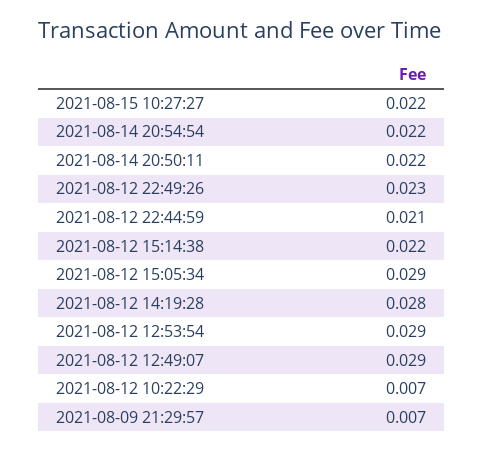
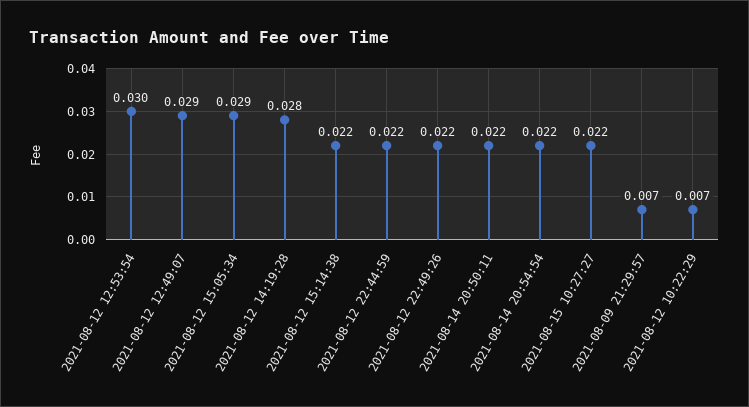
  {
    "2021-08-15 10:27:27": 0.022,
    "2021-08-14 20:54:54": 0.022,
    "2021-08-14 20:50:11": 0.022,
-   "2021-08-12 22:49:26": 0.023,
+   "2021-08-12 22:49:26": 0.022,
-   "2021-08-12 22:44:59": 0.021,
+   "2021-08-12 22:44:59": 0.022,
    "2021-08-12 15:14:38": 0.022,
    "2021-08-12 15:05:34": 0.029,
    "2021-08-12 14:19:28": 0.028,
-   "2021-08-12 12:53:54": 0.029,
+   "2021-08-12 12:53:54": 0.03,
    "2021-08-12 12:49:07": 0.029,
    "2021-08-12 10:22:29": 0.007,
    "2021-08-09 21:29:57": 0.007
  }

